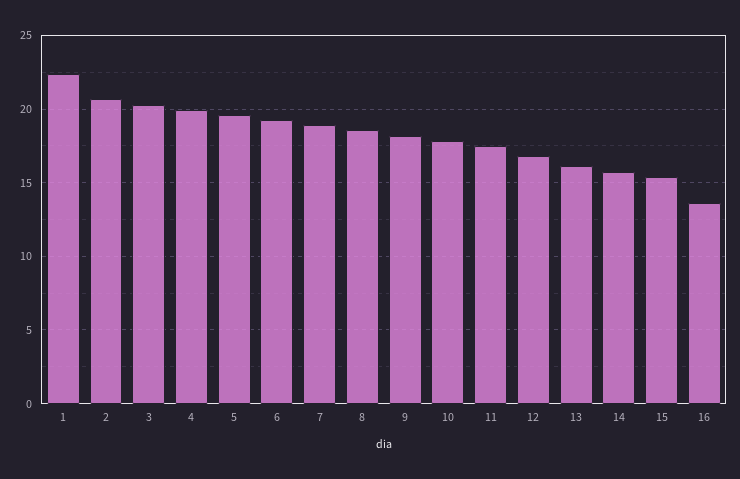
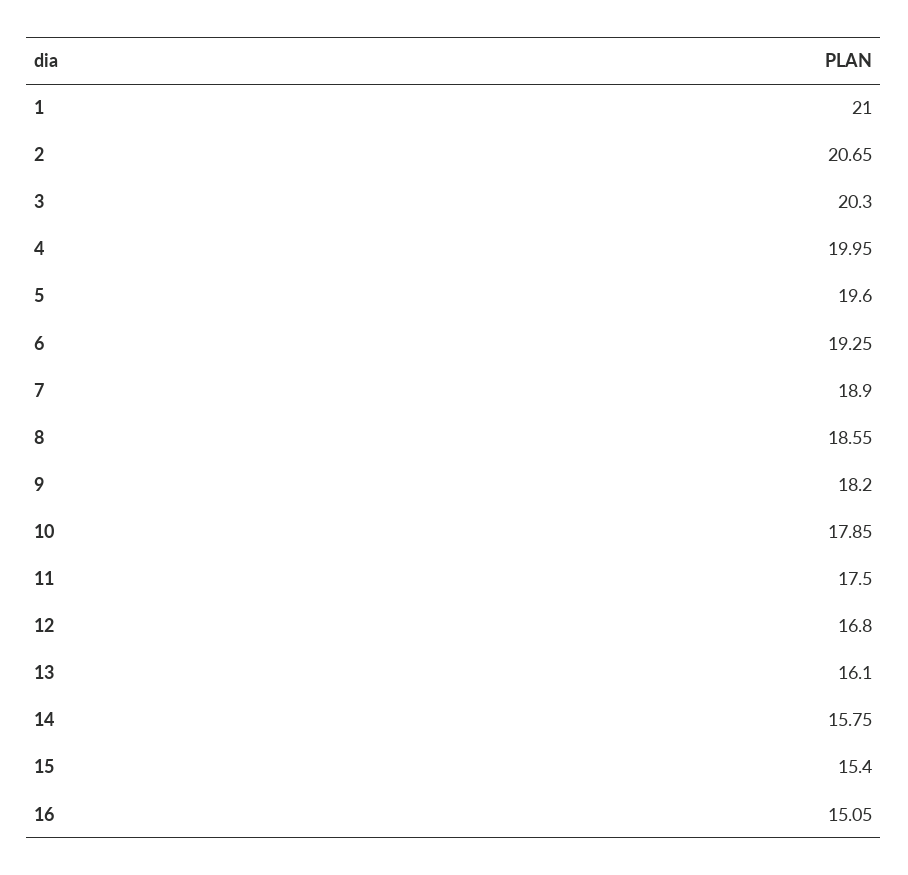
  {
-   "1": 22.5,
+   "1": 21,
    "2": 20.65,
    "3": 20.3,
    "4": 19.95,
    "5": 19.6,
    "6": 19.25,
    "7": 18.9,
    "8": 18.55,
    "9": 18.2,
    "10": 17.85,
    "11": 17.5,
    "12": 16.8,
    "13": 16.1,
    "14": 15.75,
    "15": 15.4,
-   "16": 13.5
+   "16": 15.05
  }

